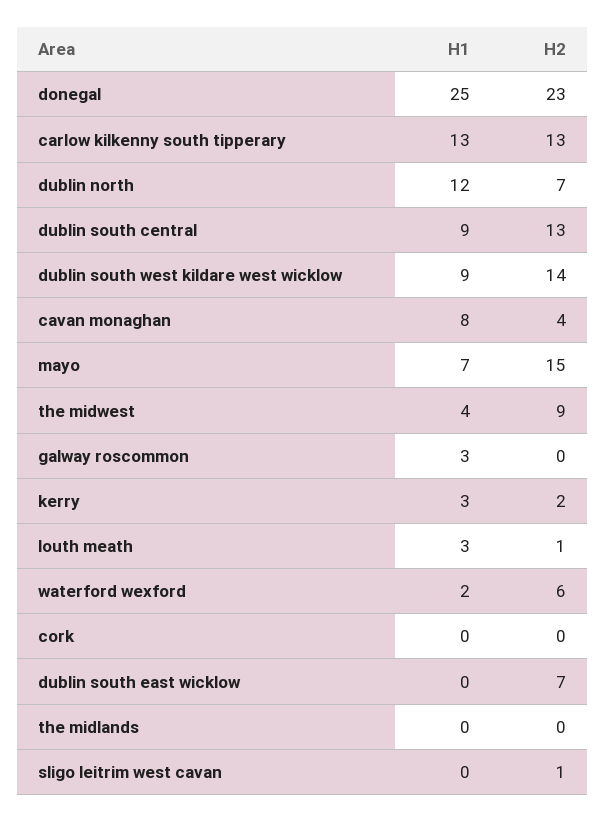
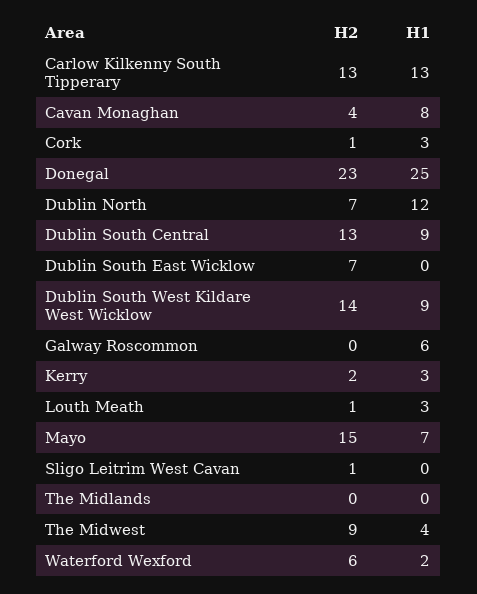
  {
    "H1": {
      "donegal": 25,
      "carlow kilkenny south tipperary": 13,
      "dublin north": 12,
      "dublin south central": 9,
      "dublin south west kildare west wicklow": 9,
      "cavan monaghan": 8,
      "mayo": 7,
      "the midwest": 4,
-     "galway roscommon": 3,
+     "galway roscommon": 6,
      "kerry": 3,
      "louth meath": 3,
      "waterford wexford": 2,
-     "cork": 0,
+     "cork": 3,
      "dublin south east wicklow": 0,
      "the midlands": 0,
      "sligo leitrim west cavan": 0
    },
    "H2": {
      "donegal": 23,
      "carlow kilkenny south tipperary": 13,
      "dublin north": 7,
      "dublin south central": 13,
      "dublin south west kildare west wicklow": 14,
      "cavan monaghan": 4,
      "mayo": 15,
      "the midwest": 9,
      "galway roscommon": 0,
      "kerry": 2,
      "louth meath": 1,
      "waterford wexford": 6,
-     "cork": 0,
+     "cork": 1,
      "dublin south east wicklow": 7,
      "the midlands": 0,
      "sligo leitrim west cavan": 1
    }
  }

